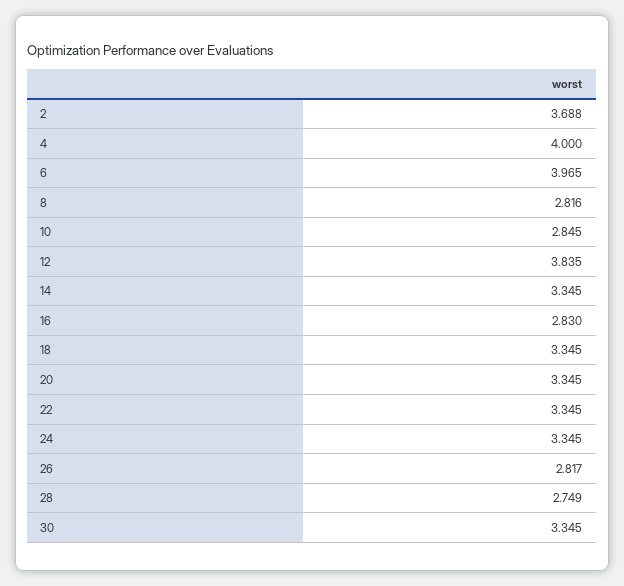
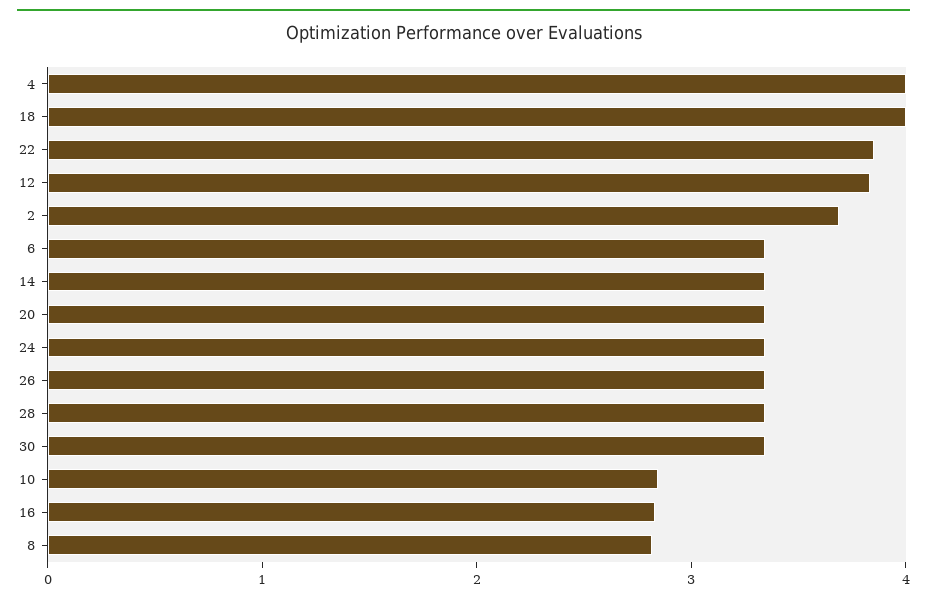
  {
    "2": 3.688,
    "4": 4,
-   "6": 3.965,
+   "6": 3.4,
    "8": 2.816,
    "10": 2.845,
    "12": 3.835,
    "14": 3.345,
    "16": 2.83,
-   "18": 3.345,
+   "18": 4,
    "20": 3.345,
-   "22": 3.345,
+   "22": 3.8,
    "24": 3.345,
-   "26": 2.817,
+   "26": 3.4,
-   "28": 2.749,
+   "28": 3.4,
    "30": 3.345
  }

